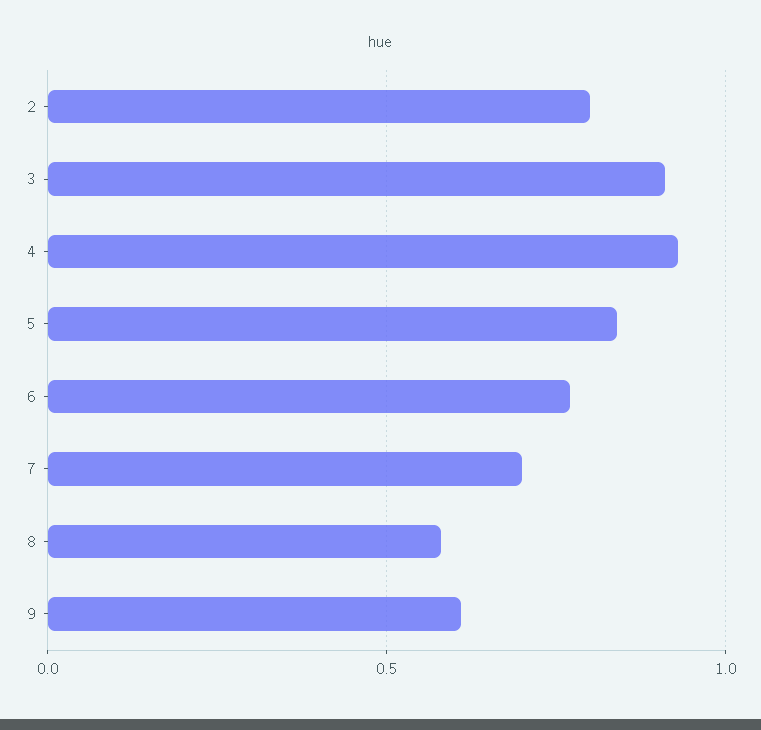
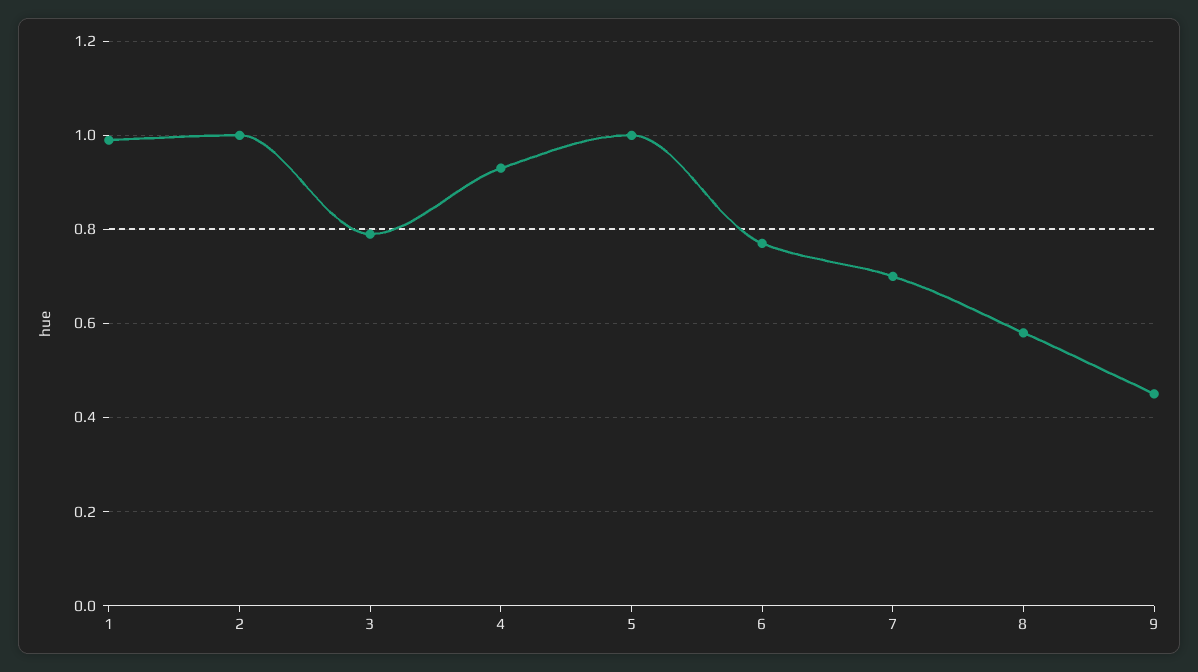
  {
-   "2": 0.8,
+   "2": 1,
-   "3": 0.9,
+   "3": 0.8,
    "4": 0.95,
-   "5": 0.85,
+   "5": 1,
    "6": 0.75,
    "7": 0.7,
    "8": 0.6,
-   "9": 0.6
+   "9": 0.45,
+   "1": 1
  }

